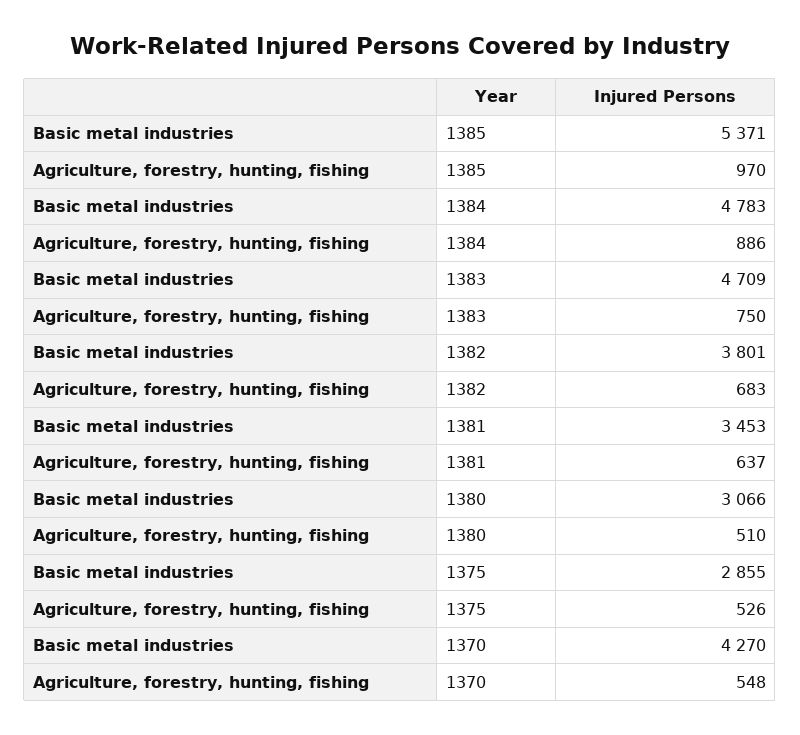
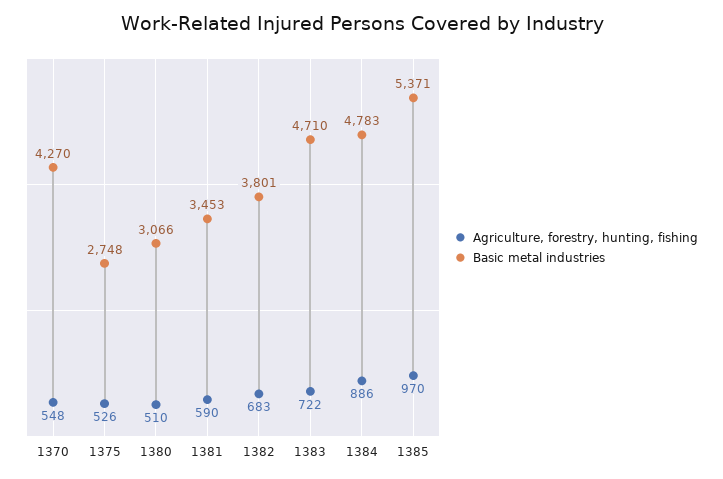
  {
    "Basic metal industries": {
      "1385": 5371,
      "1384": 4783,
-     "1383": 4709,
+     "1383": 4710,
      "1382": 3801,
      "1381": 3453,
      "1380": 3066,
-     "1375": 2855,
+     "1375": 2748,
      "1370": 4270
    },
    "Agriculture, forestry, hunting, fishing": {
      "1385": 970,
      "1384": 886,
-     "1383": 750,
+     "1383": 722,
      "1382": 683,
-     "1381": 637,
+     "1381": 590,
      "1380": 510,
      "1375": 526,
      "1370": 548
    }
  }

